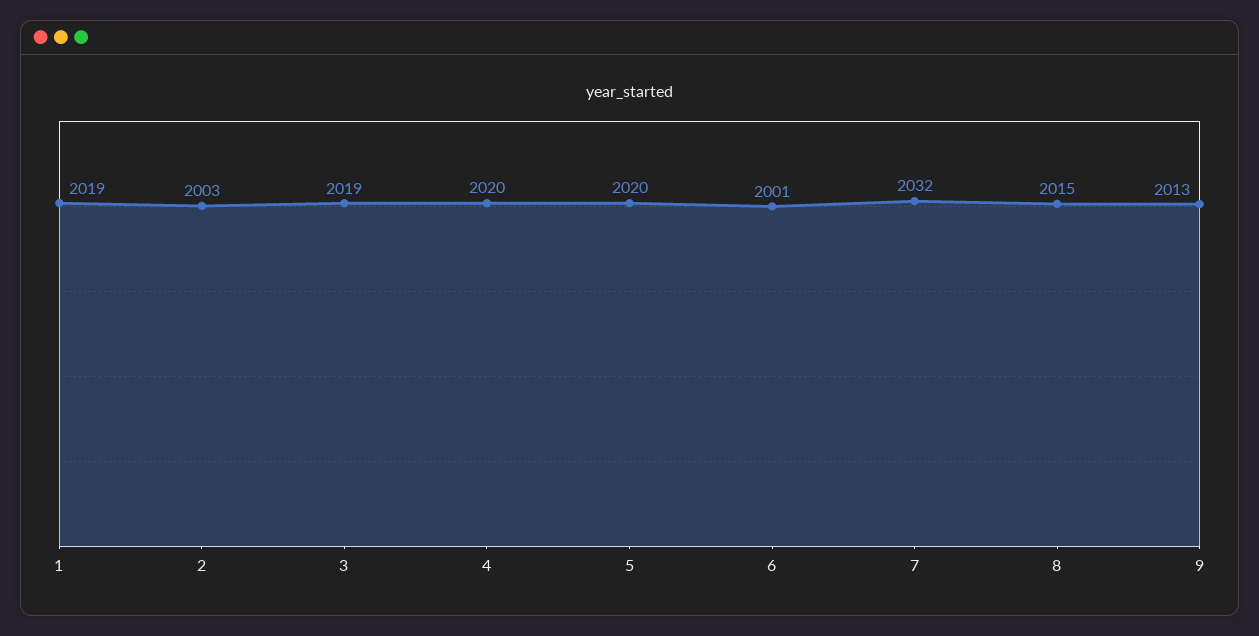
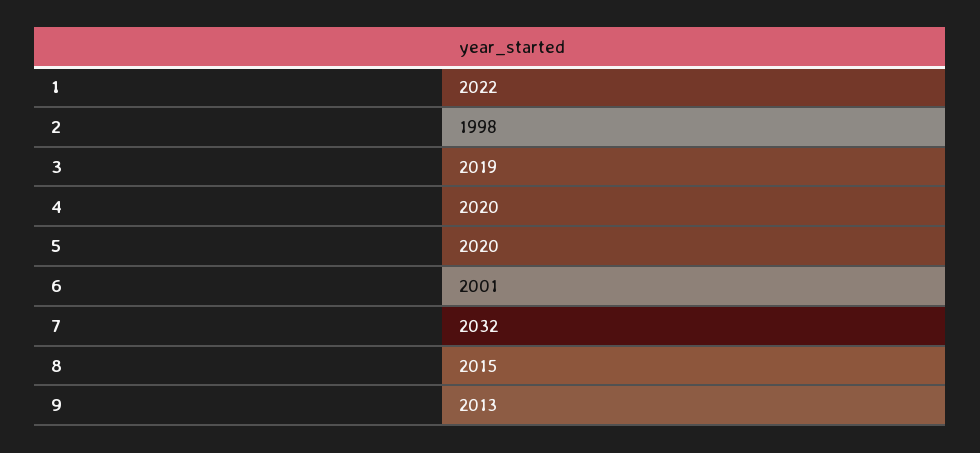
  {
-   "1": 2019,
+   "1": 2022,
-   "2": 2003,
+   "2": 1998,
    "3": 2019,
    "4": 2020,
    "5": 2020,
    "6": 2001,
    "7": 2032,
    "8": 2015,
    "9": 2013
  }

